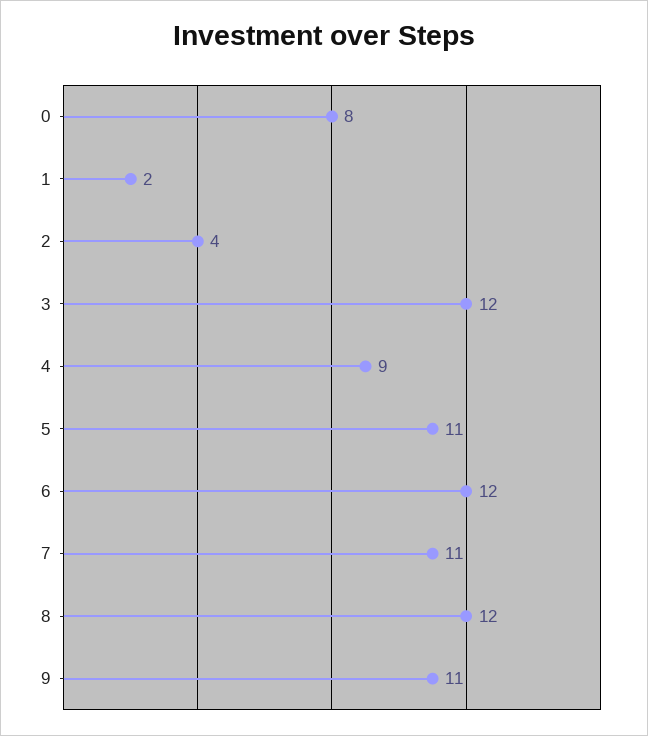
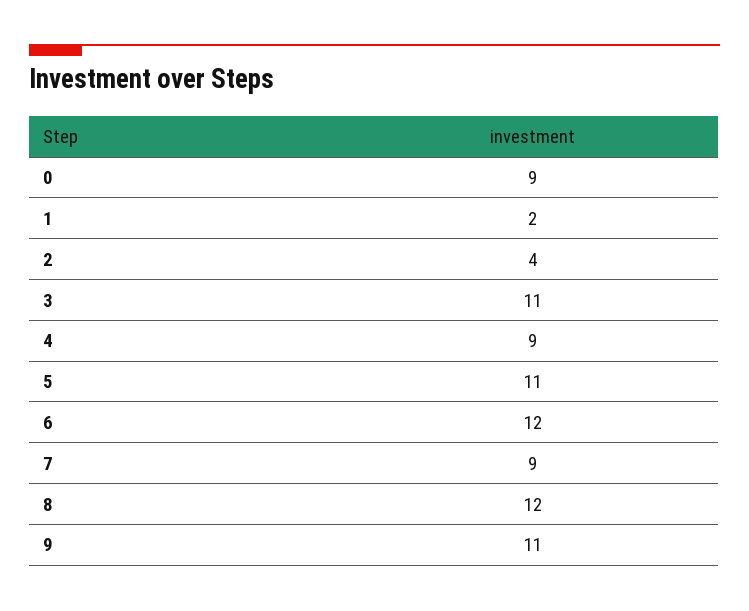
  {
-   "0": 8,
+   "0": 9,
    "1": 2,
    "2": 4,
-   "3": 12,
+   "3": 11,
    "4": 9,
    "5": 11,
    "6": 12,
-   "7": 11,
+   "7": 9,
    "8": 12,
    "9": 11
  }

